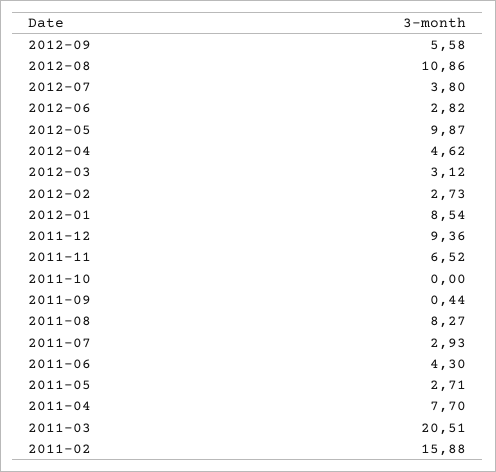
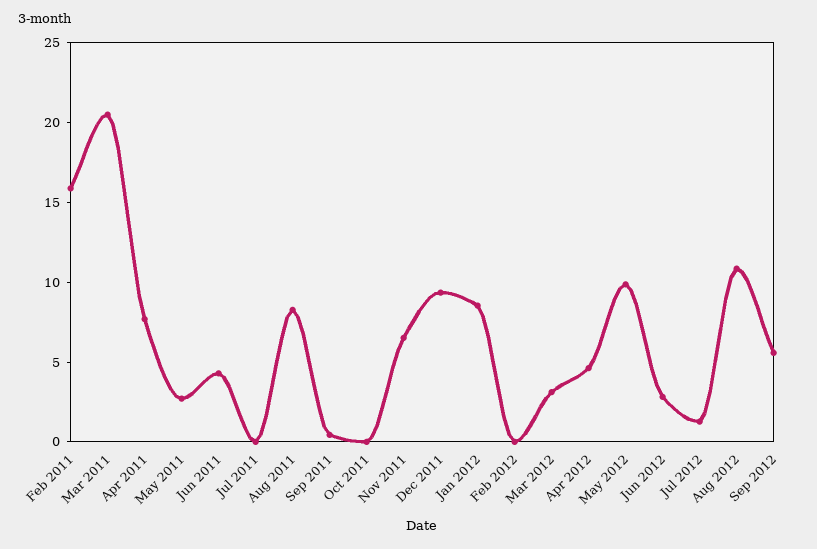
  {
    "2012-09": 5.58,
    "2012-08": 10.86,
-   "2012-07": 3.8,
+   "2012-07": 1,
    "2012-06": 2.82,
    "2012-05": 9.87,
    "2012-04": 4.62,
    "2012-03": 3.12,
-   "2012-02": 2.73,
+   "2012-02": 0,
    "2012-01": 8.54,
    "2011-12": 9.36,
    "2011-11": 6.52,
    "2011-10": 0,
    "2011-09": 0.44,
    "2011-08": 8.27,
-   "2011-07": 2.93,
+   "2011-07": 0,
    "2011-06": 4.3,
    "2011-05": 2.71,
    "2011-04": 7.7,
    "2011-03": 20.51,
    "2011-02": 15.88
  }

